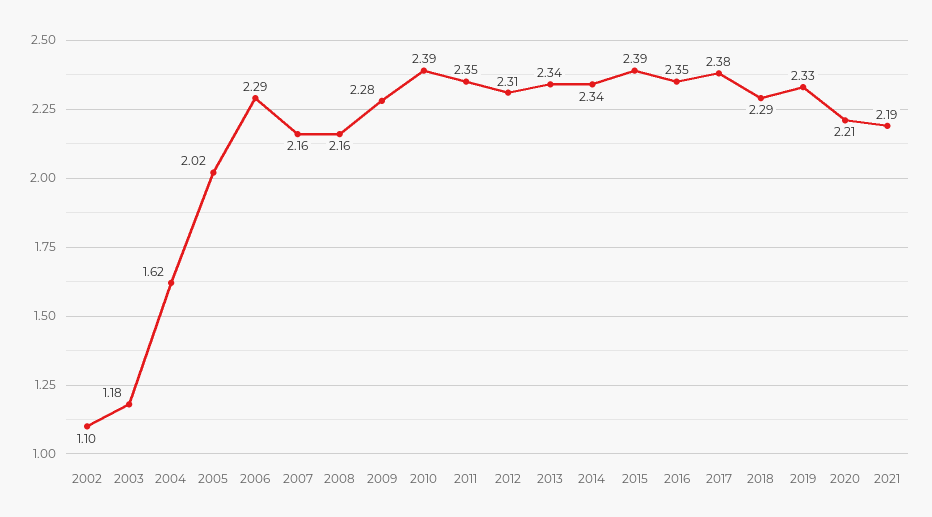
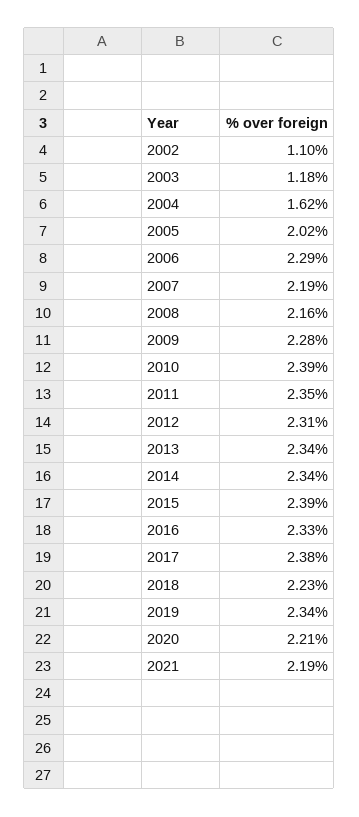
  {
    "2002": 1.1,
    "2003": 1.18,
    "2004": 1.62,
    "2005": 2.02,
    "2006": 2.29,
-   "2007": 2.16,
+   "2007": 2.19,
    "2008": 2.16,
    "2009": 2.28,
    "2010": 2.39,
    "2011": 2.35,
    "2012": 2.31,
    "2013": 2.34,
    "2014": 2.34,
    "2015": 2.39,
-   "2016": 2.35,
+   "2016": 2.33,
    "2017": 2.38,
-   "2018": 2.29,
+   "2018": 2.23,
-   "2019": 2.33,
+   "2019": 2.34,
    "2020": 2.21,
    "2021": 2.19
  }

